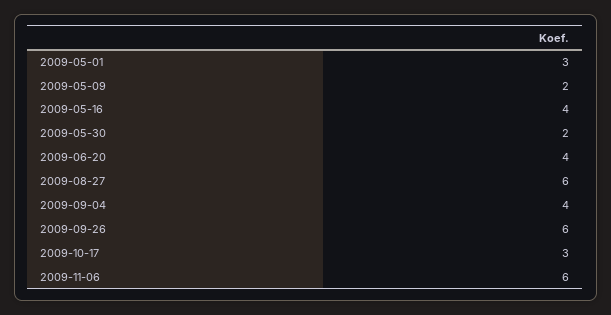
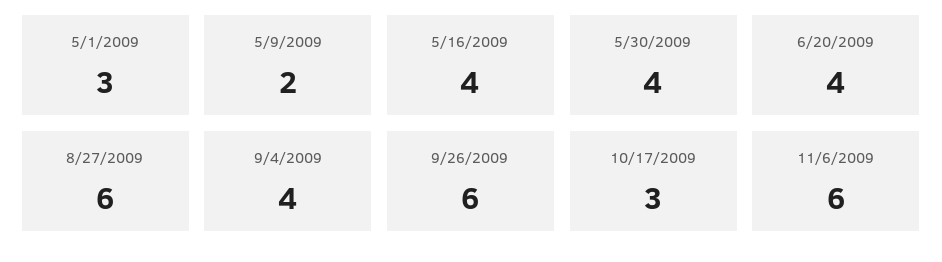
  {
    "2009-05-01": 3,
    "2009-05-09": 2,
    "2009-05-16": 4,
-   "2009-05-30": 2,
+   "2009-05-30": 4,
    "2009-06-20": 4,
    "2009-08-27": 6,
    "2009-09-04": 4,
    "2009-09-26": 6,
    "2009-10-17": 3,
    "2009-11-06": 6
  }

